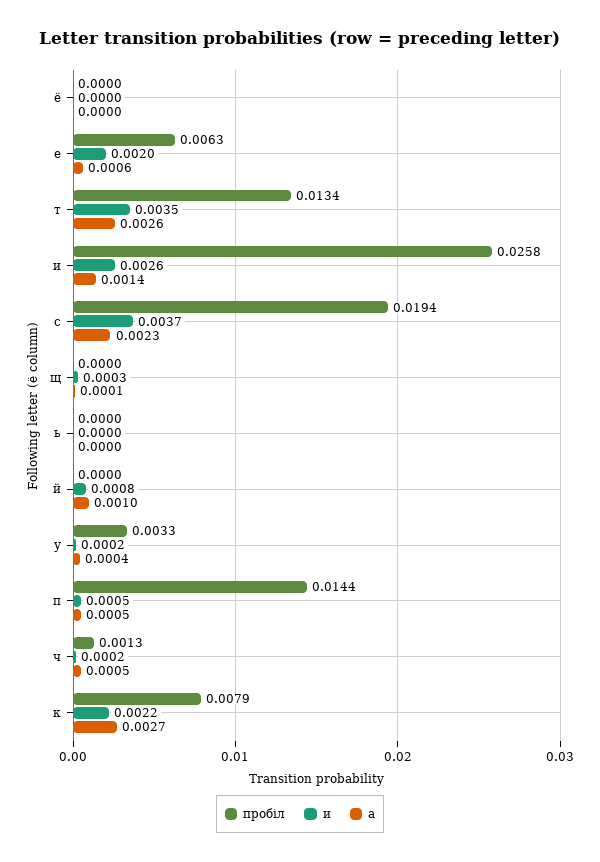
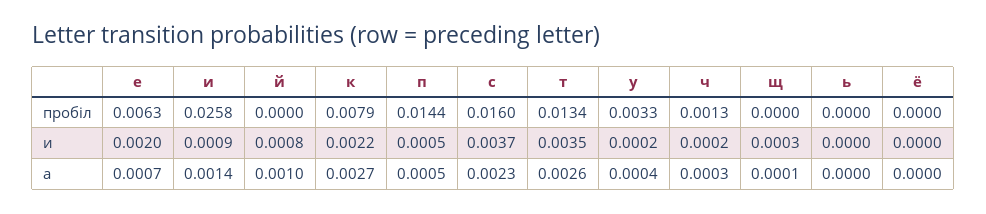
  {
    "пробіл": {
      "ё": 0,
      "е": 0.0063,
      "т": 0.0134,
      "и": 0.0258,
-     "с": 0.0194,
+     "с": 0.016,
      "щ": 0,
      "ь": 0,
      "й": 0,
      "у": 0.0033,
      "п": 0.0144,
      "ч": 0.0013,
      "к": 0.0079
    },
    "и": {
      "ё": 0,
      "е": 0.002,
      "т": 0.0035,
-     "и": 0.0026,
+     "и": 0.0009,
      "с": 0.0037,
      "щ": 0.0003,
      "ь": 0,
      "й": 0.0008,
      "у": 0.0002,
      "п": 0.0005,
      "ч": 0.0002,
      "к": 0.0022
    },
    "а": {
      "ё": 0,
-     "е": 0.0006,
+     "е": 0.0007,
      "т": 0.0026,
      "и": 0.0014,
      "с": 0.0023,
      "щ": 0.0001,
      "ь": 0,
      "й": 0.001,
      "у": 0.0004,
      "п": 0.0005,
-     "ч": 0.0005,
+     "ч": 0.0003,
      "к": 0.0027
    }
  }

